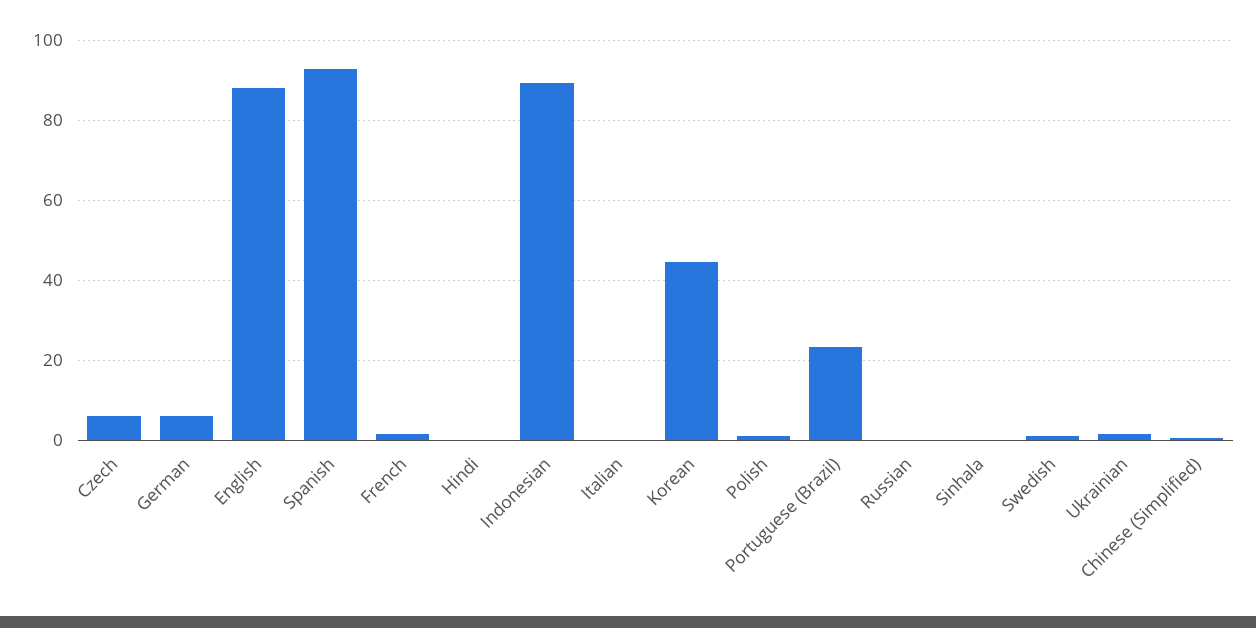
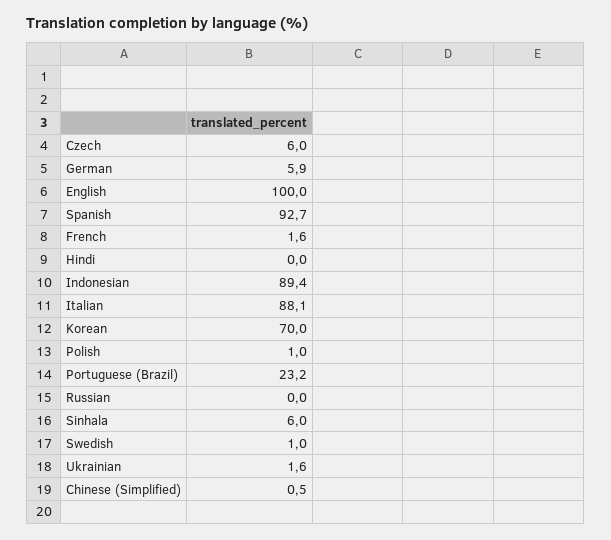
  {
    "Czech": 6,
    "German": 5.9,
-   "English": 88,
+   "English": 100,
    "Spanish": 92.7,
    "French": 1.6,
    "Hindi": 0,
    "Indonesian": 89.4,
-   "Italian": 0,
+   "Italian": 88.1,
-   "Korean": 44,
+   "Korean": 70,
    "Polish": 1,
    "Portuguese (Brazil)": 23.2,
    "Russian": 0,
-   "Sinhala": 0,
+   "Sinhala": 6,
    "Swedish": 1,
    "Ukrainian": 1.6,
    "Chinese (Simplified)": 0.5
  }

